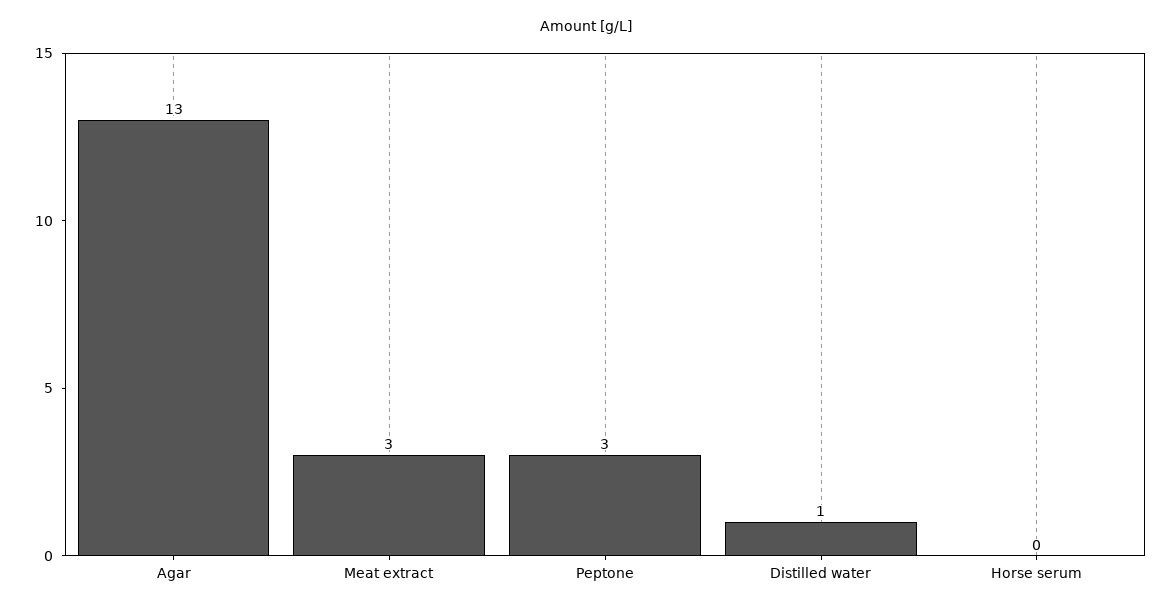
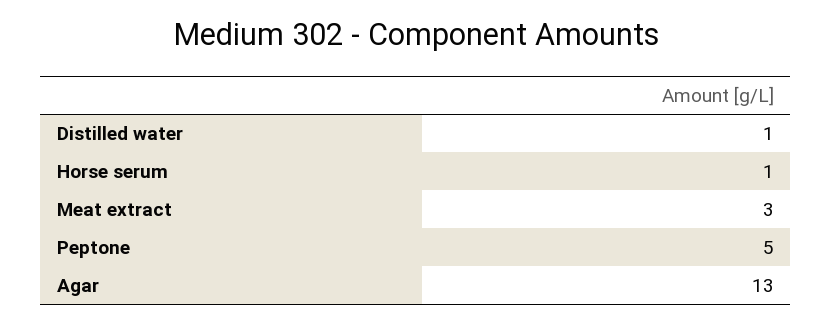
  {
    "Agar": 13,
    "Meat extract": 3,
-   "Peptone": 3,
+   "Peptone": 5,
    "Distilled water": 1,
-   "Horse serum": 0
+   "Horse serum": 1
  }

